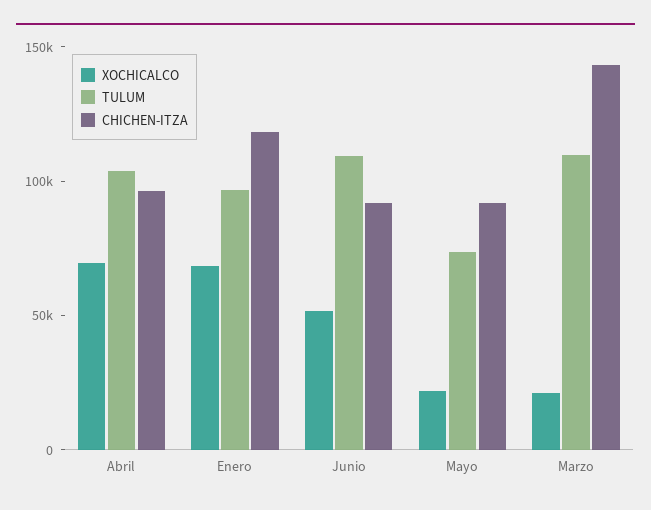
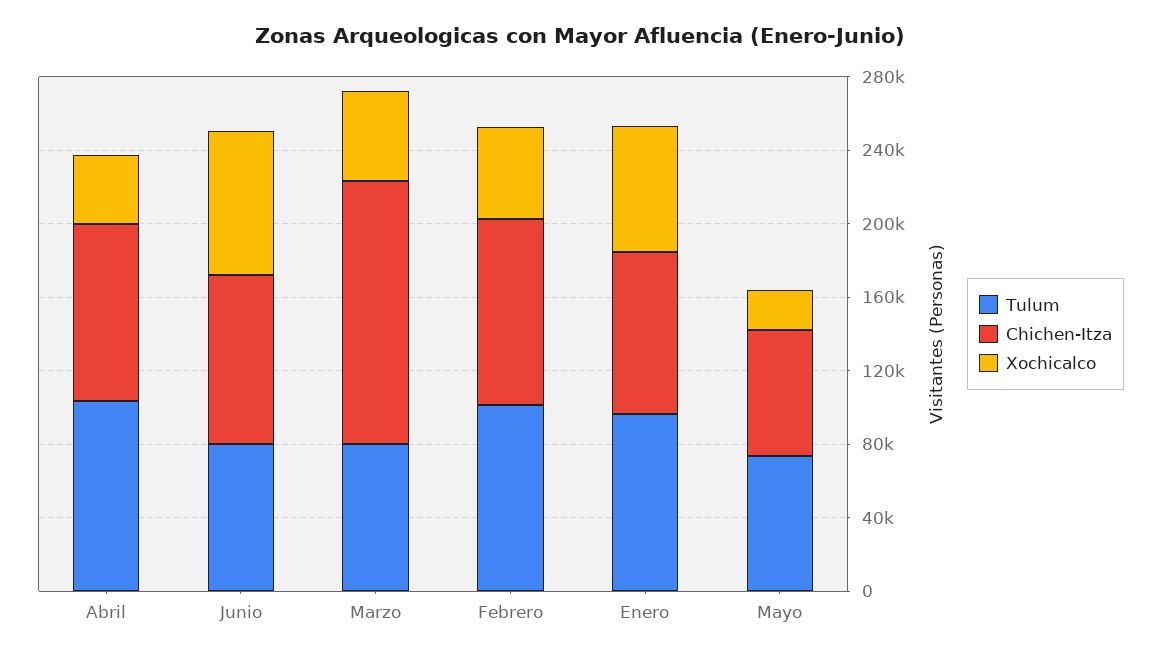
  {
    "XOCHICALCO": {
-     "Abril": 70000,
+     "Abril": 40000,
      "Enero": 70000,
-     "Junio": 50000,
+     "Junio": 80000,
      "Mayo": 20000,
-     "Marzo": 20000
+     "Marzo": 50000,
+     "Febrero": 50000
    },
    "TULUM": {
      "Abril": 100000,
      "Enero": 100000,
-     "Junio": 110000,
+     "Junio": 80000,
      "Mayo": 70000,
-     "Marzo": 110000
+     "Marzo": 80000,
+     "Febrero": 100000
    },
    "CHICHEN-ITZA": {
      "Abril": 100000,
-     "Enero": 120000,
+     "Enero": 90000,
      "Junio": 90000,
-     "Mayo": 90000,
+     "Mayo": 70000,
-     "Marzo": 140000
+     "Marzo": 140000,
+     "Febrero": 100000
    }
  }

